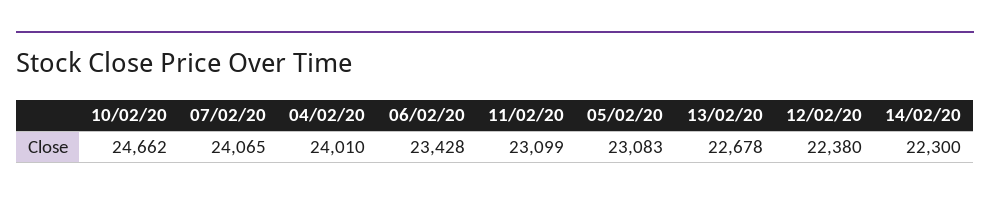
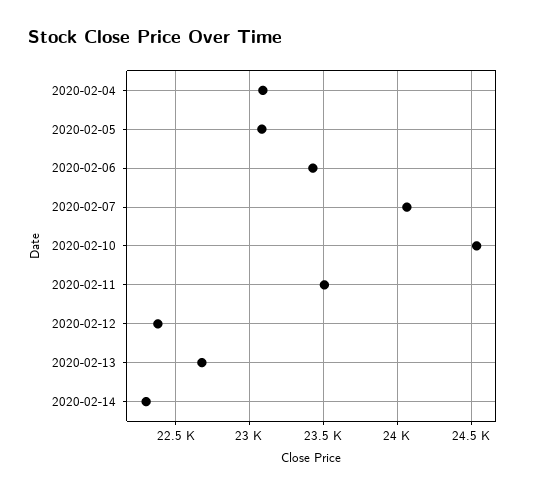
  {
-   "10/02/20": 24662,
+   "10/02/20": 24550,
    "07/02/20": 24065,
-   "04/02/20": 24010,
+   "04/02/20": 23100,
    "06/02/20": 23428,
-   "11/02/20": 23099,
+   "11/02/20": 23500,
    "05/02/20": 23083,
    "13/02/20": 22678,
    "12/02/20": 22380,
    "14/02/20": 22300
  }

